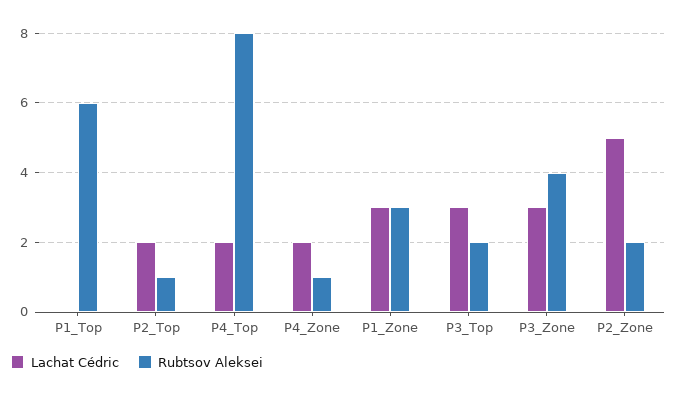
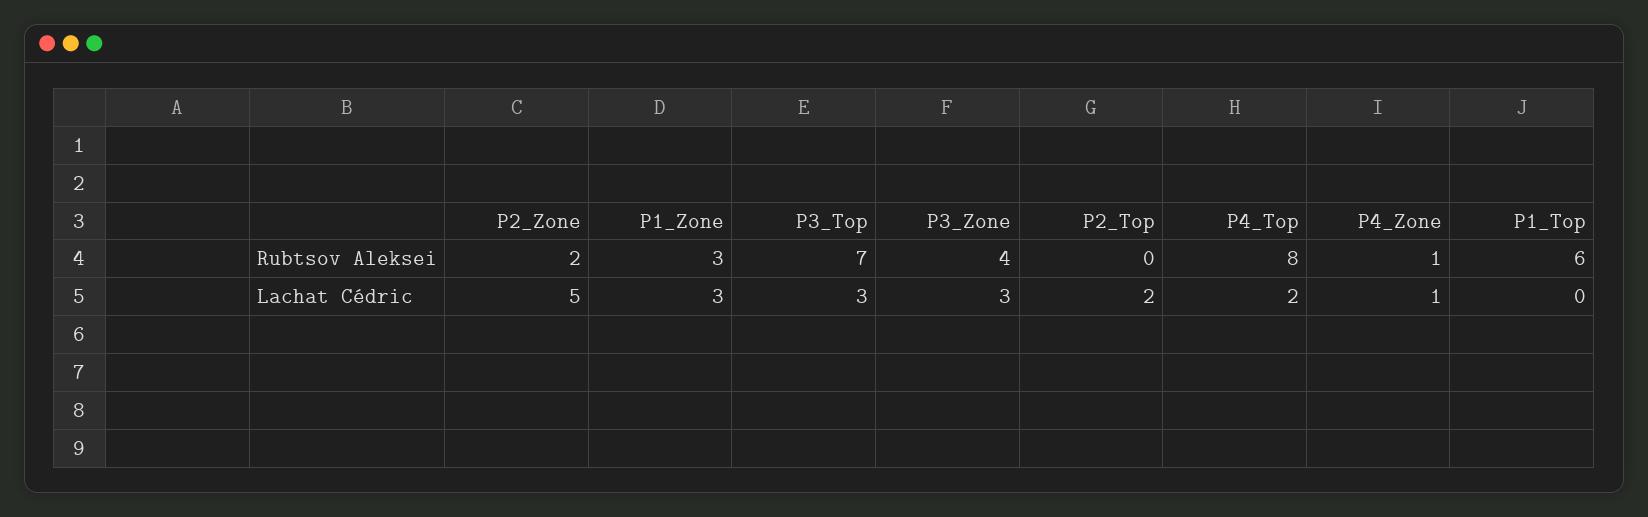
  {
    "Lachat Cédric": {
      "P1_Top": 0,
      "P2_Top": 2,
      "P4_Top": 2,
-     "P4_Zone": 2,
+     "P4_Zone": 1,
      "P1_Zone": 3,
      "P3_Top": 3,
      "P3_Zone": 3,
      "P2_Zone": 5
    },
    "Rubtsov Aleksei": {
      "P1_Top": 6,
-     "P2_Top": 1,
+     "P2_Top": 0,
      "P4_Top": 8,
      "P4_Zone": 1,
      "P1_Zone": 3,
-     "P3_Top": 2,
+     "P3_Top": 7,
      "P3_Zone": 4,
      "P2_Zone": 2
    }
  }

